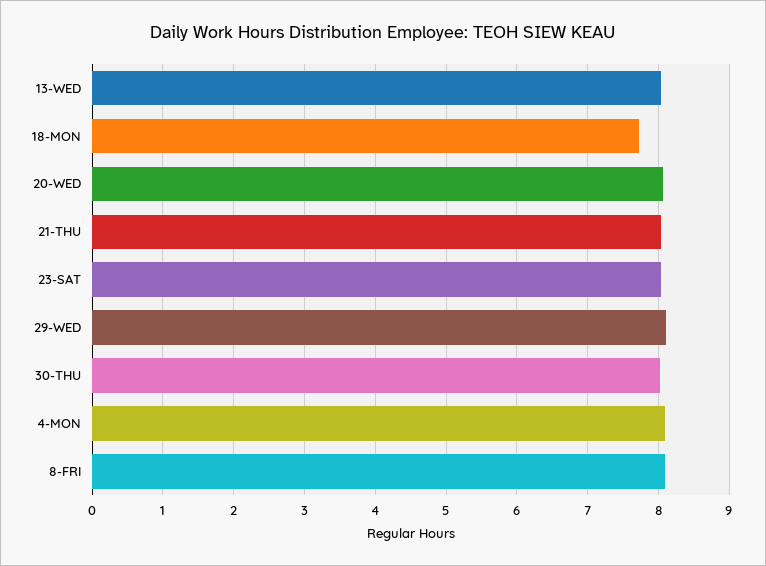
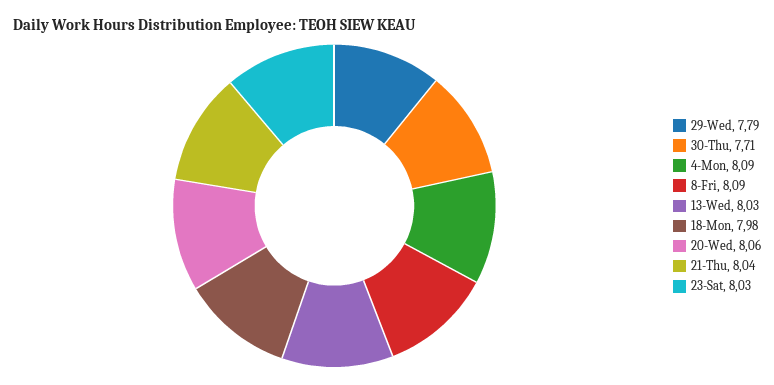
  {
    "13-WED": 8.03,
-   "18-MON": 7.7,
+   "18-MON": 7.98,
    "20-WED": 8.06,
    "21-THU": 8.04,
    "23-SAT": 8.03,
-   "29-WED": 8.1,
+   "29-WED": 7.79,
-   "30-THU": 8,
+   "30-THU": 7.71,
    "4-MON": 8.09,
    "8-FRI": 8.09
  }

